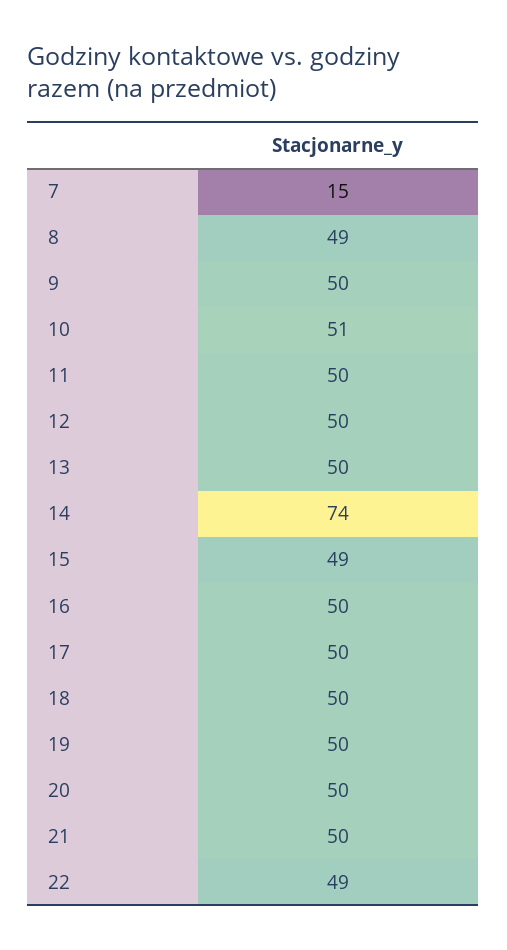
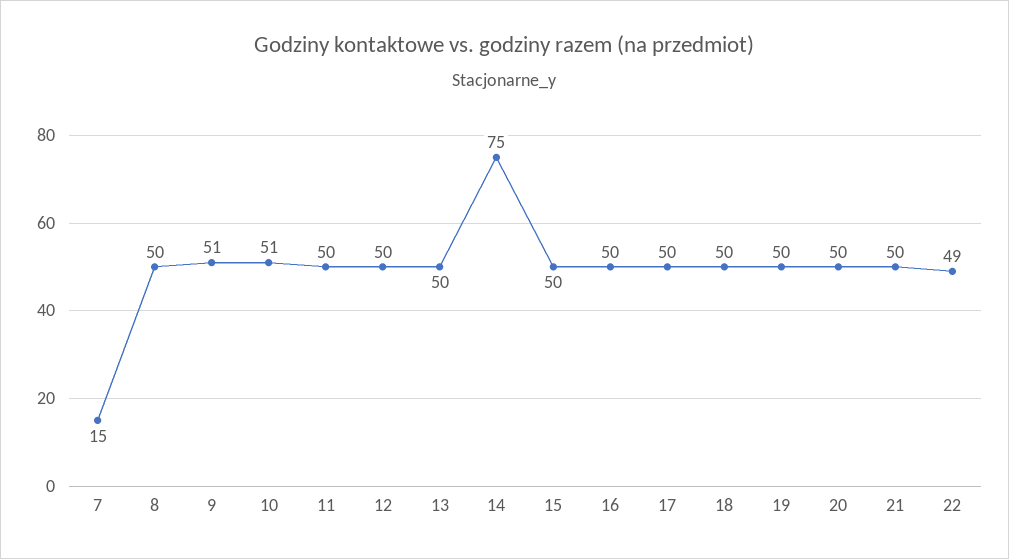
  {
    "7": 15,
-   "8": 49,
+   "8": 50,
-   "9": 50,
+   "9": 51,
    "10": 51,
    "11": 50,
    "12": 50,
    "13": 50,
-   "14": 74,
+   "14": 75,
-   "15": 49,
+   "15": 50,
    "16": 50,
    "17": 50,
    "18": 50,
    "19": 50,
    "20": 50,
    "21": 50,
    "22": 49
  }

